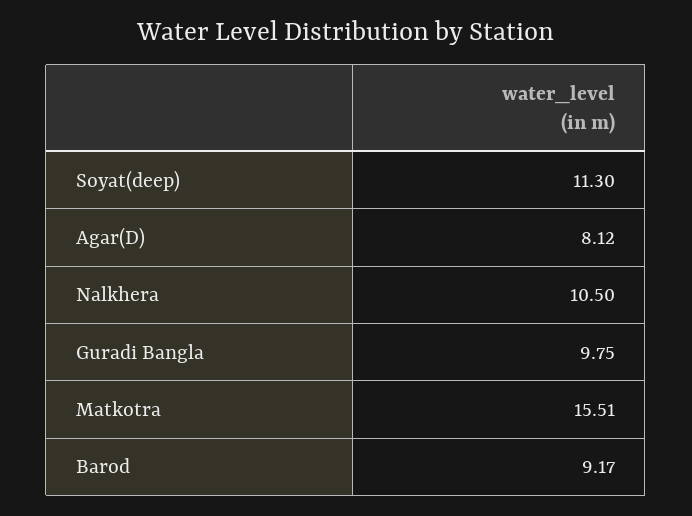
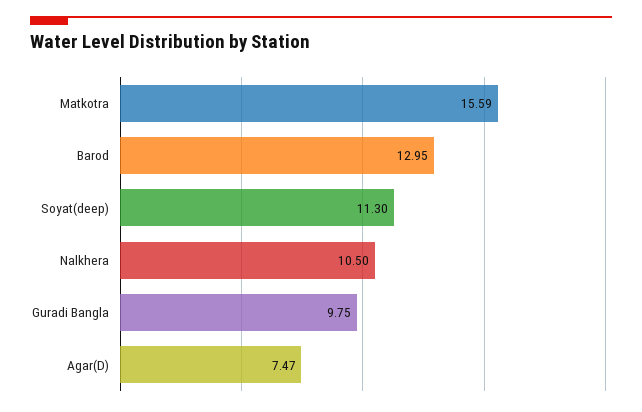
  {
    "Soyat(deep)": 11.3,
-   "Agar(D)": 8.12,
+   "Agar(D)": 7.47,
    "Nalkhera": 10.5,
    "Guradi Bangla": 9.75,
-   "Matkotra": 15.51,
+   "Matkotra": 15.59,
-   "Barod": 9.17
+   "Barod": 12.95
  }

